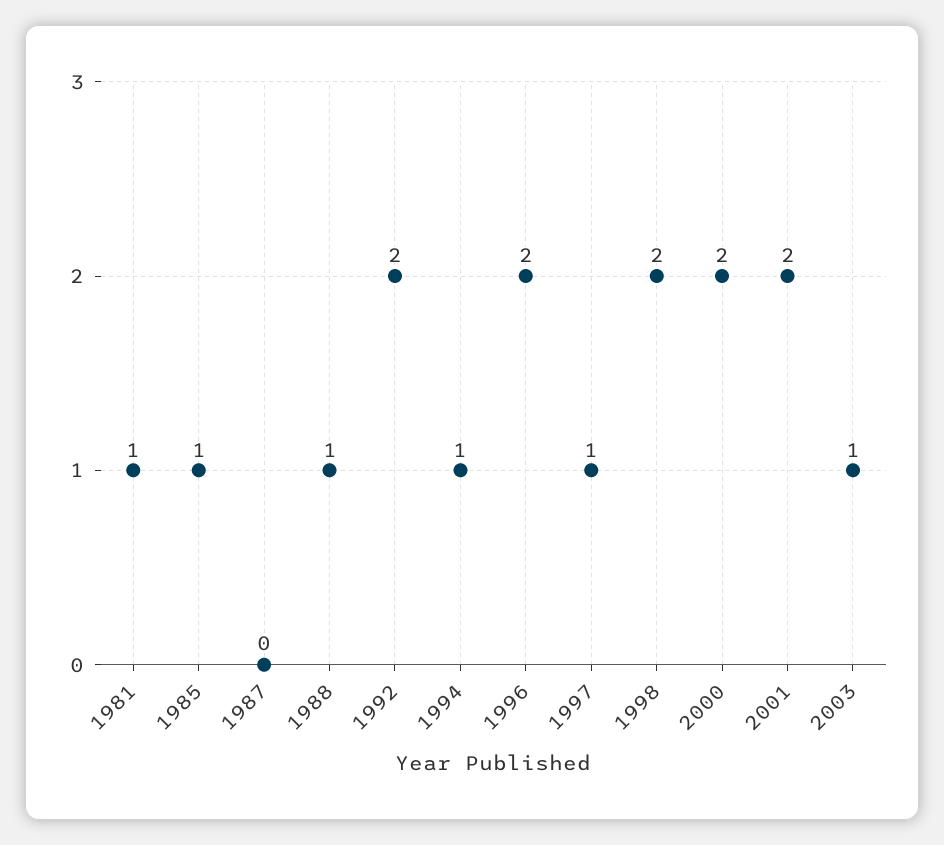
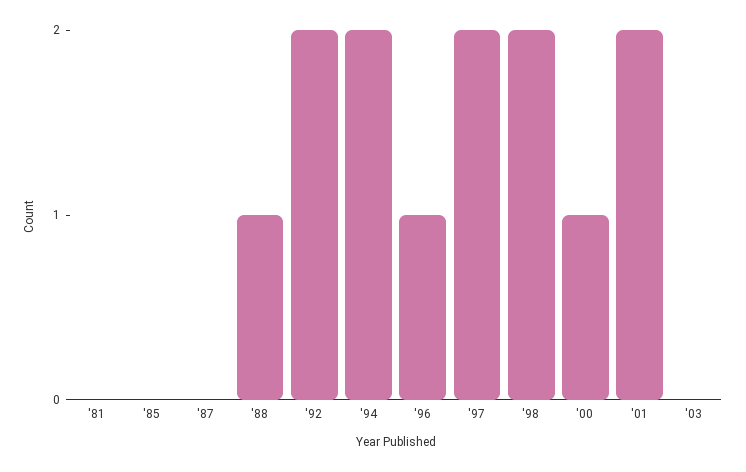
  {
-   "1981": 1,
+   "1981": 0,
-   "1985": 1,
+   "1985": 0,
    "1987": 0,
    "1988": 1,
    "1992": 2,
-   "1994": 1,
+   "1994": 2,
-   "1996": 2,
+   "1996": 1,
-   "1997": 1,
+   "1997": 2,
    "1998": 2,
-   "2000": 2,
+   "2000": 1,
    "2001": 2,
-   "2003": 1
+   "2003": 0
  }

